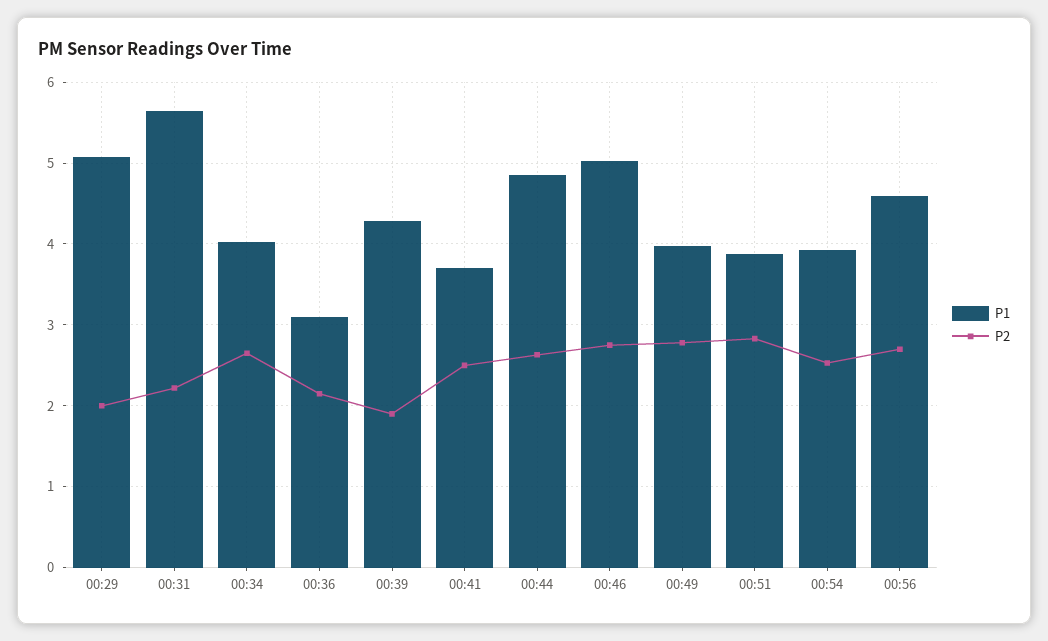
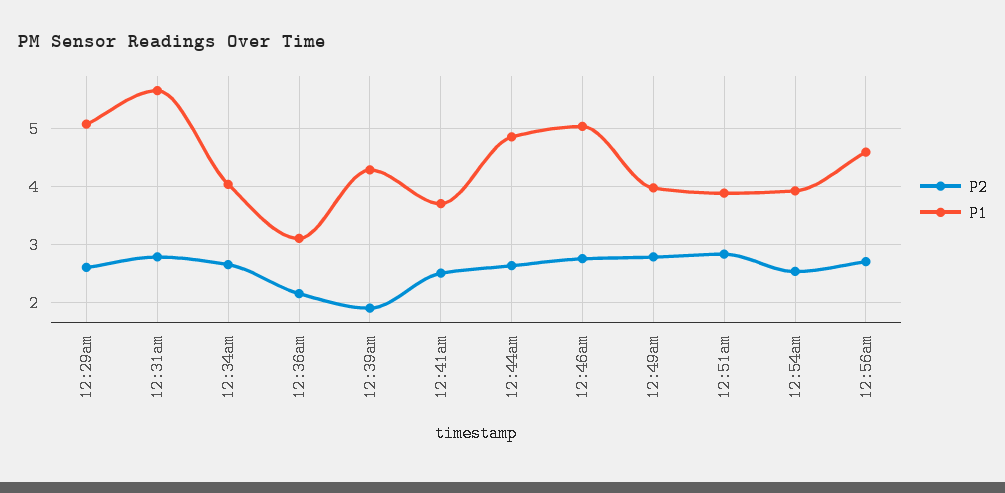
  {
    "P1": {
      "00:29": 5.1,
      "00:31": 5.7,
      "00:34": 4,
      "00:36": 3.1,
      "00:39": 4.3,
      "00:41": 3.7,
      "00:44": 4.9,
      "00:46": 5,
      "00:49": 4,
      "00:51": 3.9,
      "00:54": 3.9,
      "00:56": 4.6
    },
    "P2": {
-     "00:29": 2,
+     "00:29": 2.6,
-     "00:31": 2.2,
+     "00:31": 2.8,
      "00:34": 2.7,
      "00:36": 2.2,
      "00:39": 1.9,
      "00:41": 2.5,
      "00:44": 2.6,
      "00:46": 2.8,
      "00:49": 2.8,
      "00:51": 2.8,
      "00:54": 2.5,
      "00:56": 2.7
    }
  }

